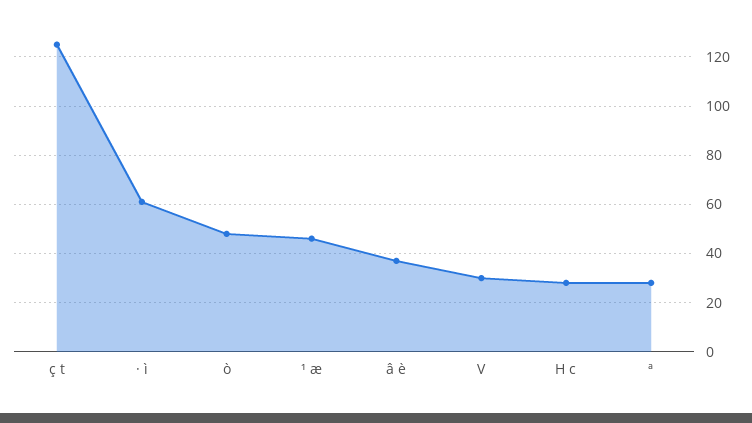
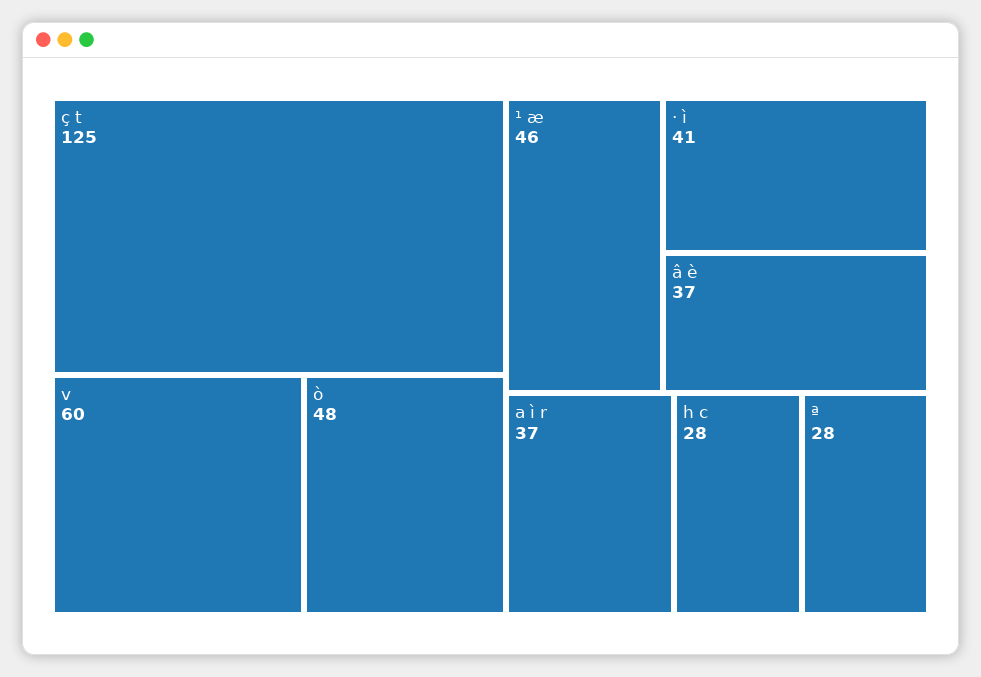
  {
    "ç t": 125,
-   "· ì": 60,
+   "· ì": 41,
    "ò": 48,
    "¹ æ": 46,
    "â è": 37,
-   "V": 30,
+   "V": 60,
    "H c": 28,
-   "ª": 28
+   "ª": 28,
+   "a ì r": 37
  }

